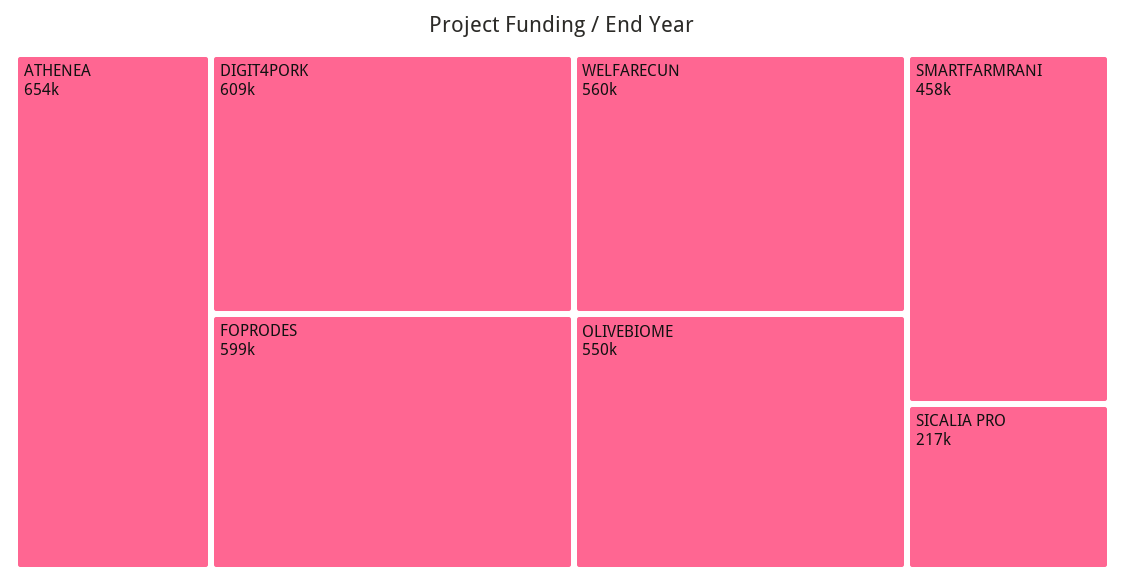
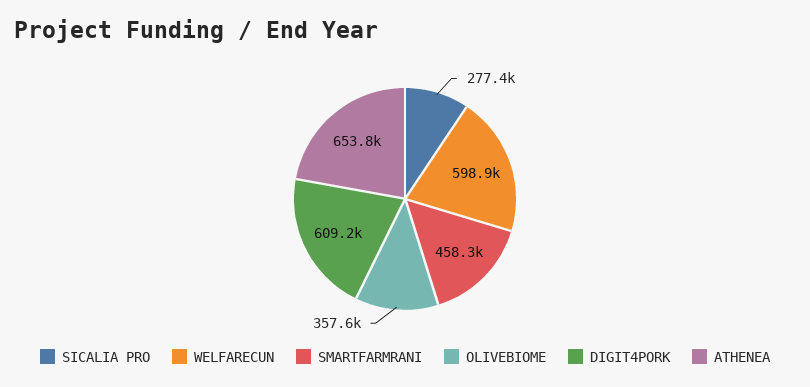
  {
    "ATHENEA": 653800,
    "DIGIT4PORK": 609200,
-   "FOPRODES": 599000,
-   "WELFARECUN": 560000,
+   "WELFARECUN": 598900,
-   "OLIVEBIOME": 550000,
+   "OLIVEBIOME": 357600,
    "SMARTFARMRANI": 458300,
-   "SICALIA PRO": 217000
+   "SICALIA PRO": 277400
  }

